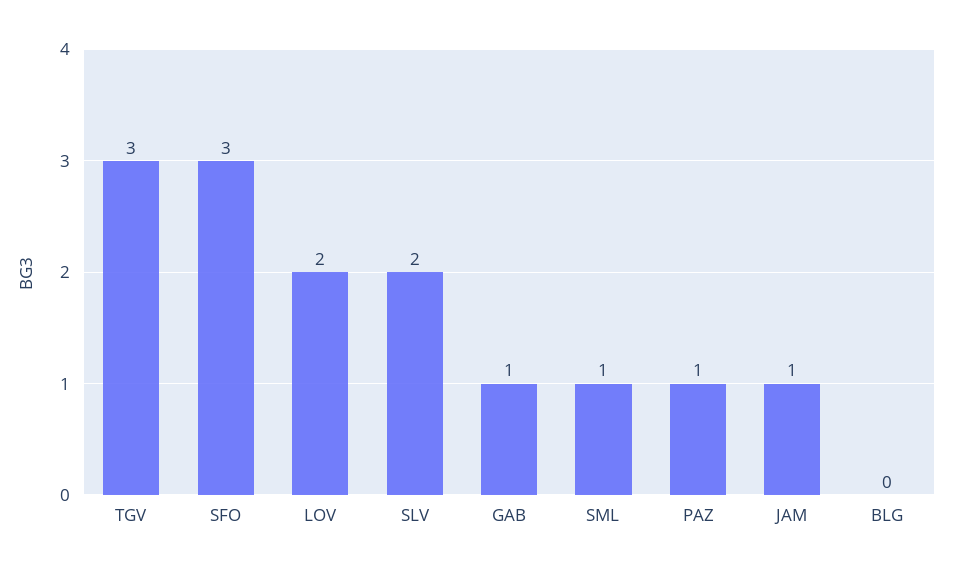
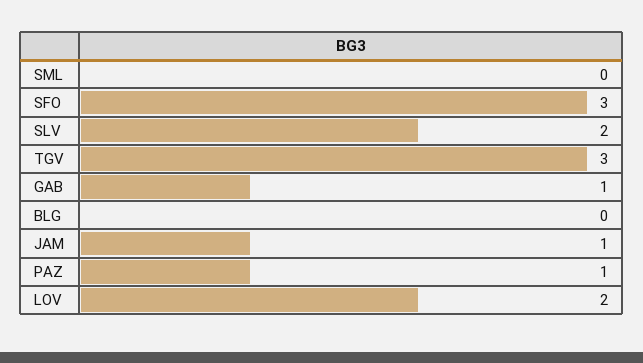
  {
    "TGV": 3,
    "SFO": 3,
    "LOV": 2,
    "SLV": 2,
    "GAB": 1,
-   "SML": 1,
+   "SML": 0,
    "PAZ": 1,
    "JAM": 1,
    "BLG": 0
  }

